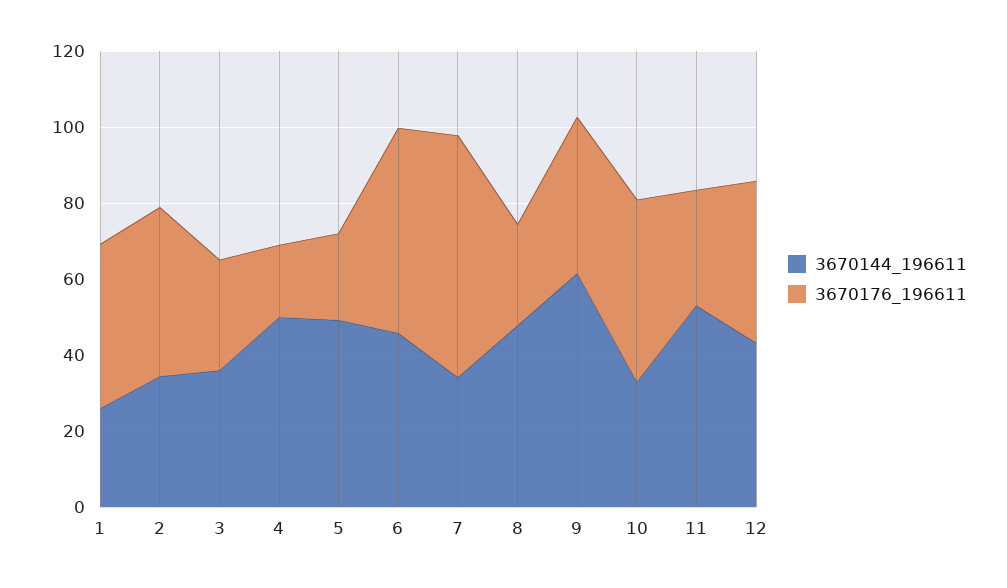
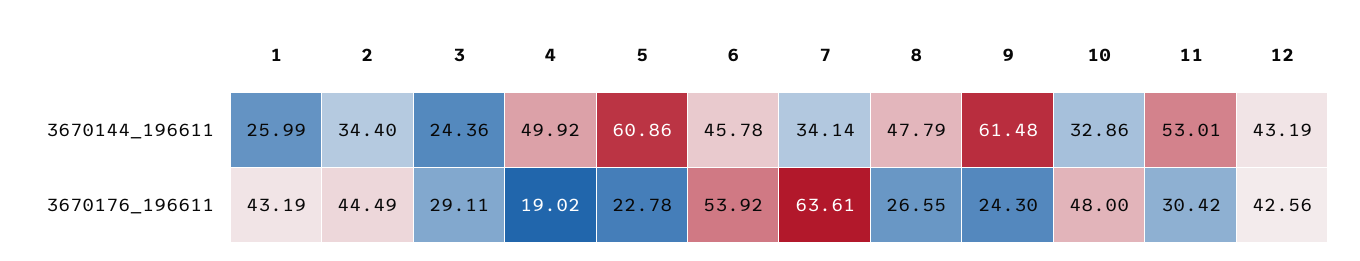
  {
    "3670144_196611": {
      "1": 25.99,
      "2": 34.4,
-     "3": 35,
+     "3": 24.36,
      "4": 49.92,
-     "5": 50,
+     "5": 60.86,
      "6": 45.78,
      "7": 34.14,
      "8": 47.79,
      "9": 61.48,
      "10": 32.86,
      "11": 53.01,
      "12": 43.19
    },
    "3670176_196611": {
      "1": 43.19,
      "2": 44.49,
      "3": 29.11,
      "4": 19.02,
      "5": 22.78,
      "6": 53.92,
      "7": 63.61,
      "8": 26.55,
-     "9": 40,
+     "9": 24.3,
      "10": 48,
      "11": 30.42,
      "12": 42.56
    }
  }

